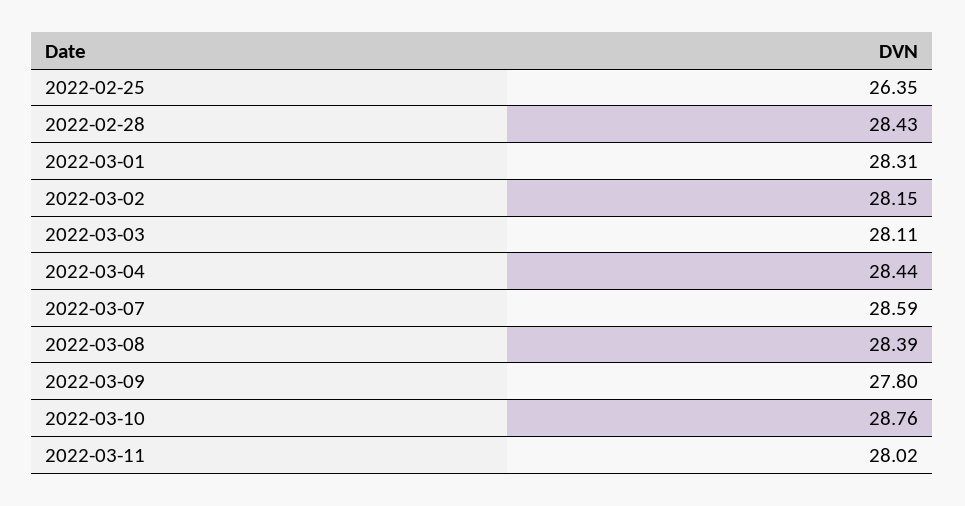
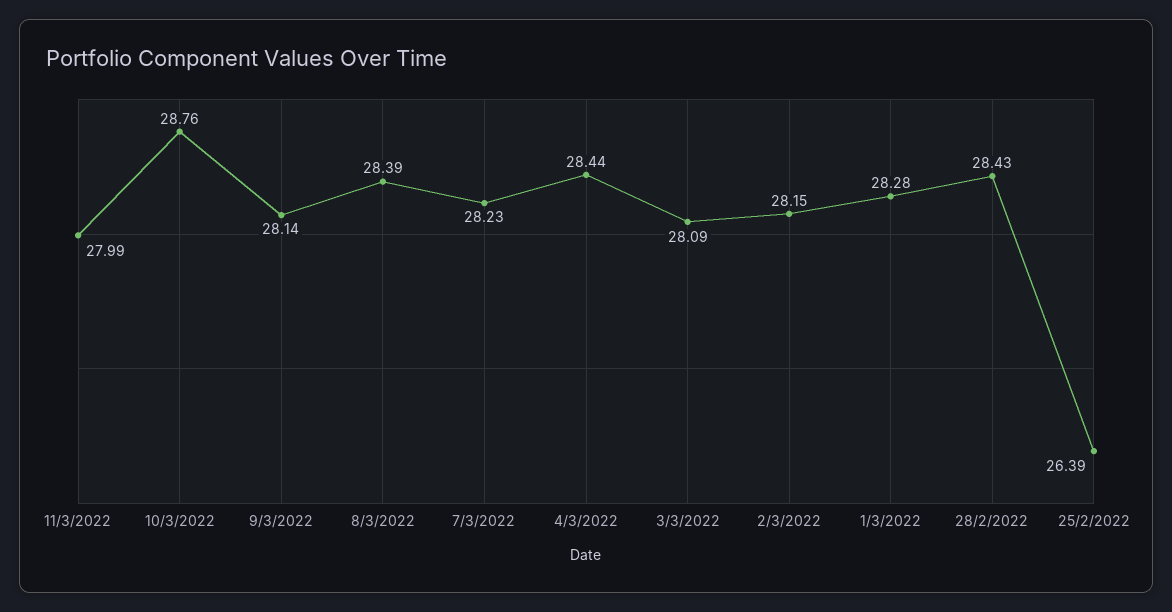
  {
-   "2022-02-25": 26.35,
+   "2022-02-25": 26.39,
    "2022-02-28": 28.43,
-   "2022-03-01": 28.31,
+   "2022-03-01": 28.28,
    "2022-03-02": 28.15,
-   "2022-03-03": 28.11,
+   "2022-03-03": 28.09,
    "2022-03-04": 28.44,
-   "2022-03-07": 28.59,
+   "2022-03-07": 28.23,
    "2022-03-08": 28.39,
-   "2022-03-09": 27.8,
+   "2022-03-09": 28.14,
    "2022-03-10": 28.76,
-   "2022-03-11": 28.02
+   "2022-03-11": 27.99
  }

